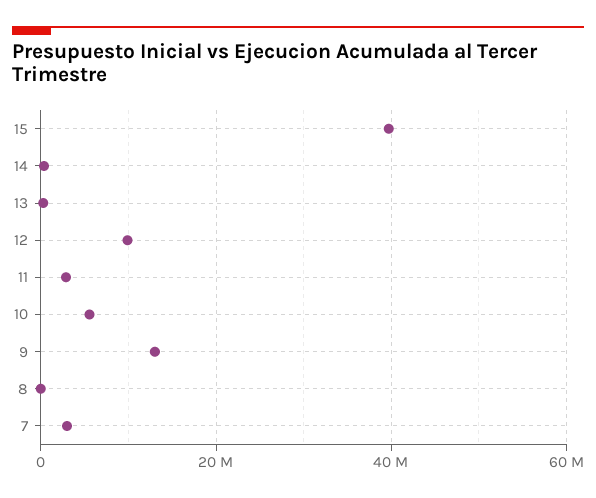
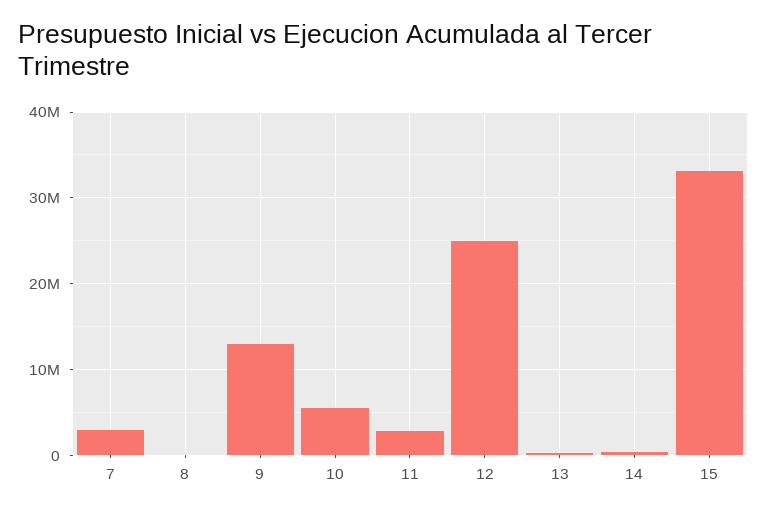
  {
-   "15": 40000000,
+   "15": 33000000,
    "14": 0,
    "13": 0,
-   "12": 10000000,
+   "12": 25000000,
    "11": 3000000,
    "10": 6000000,
    "9": 13000000,
    "8": 0,
    "7": 3000000
  }

